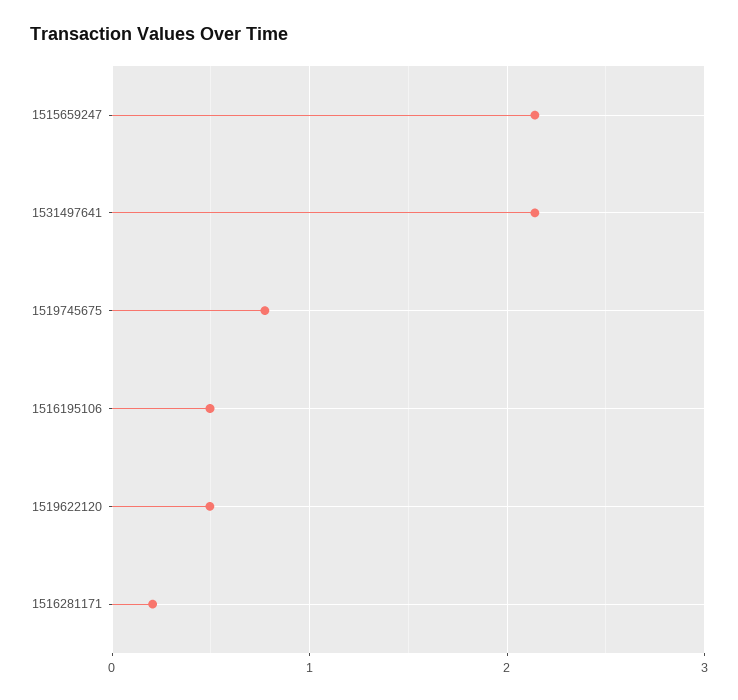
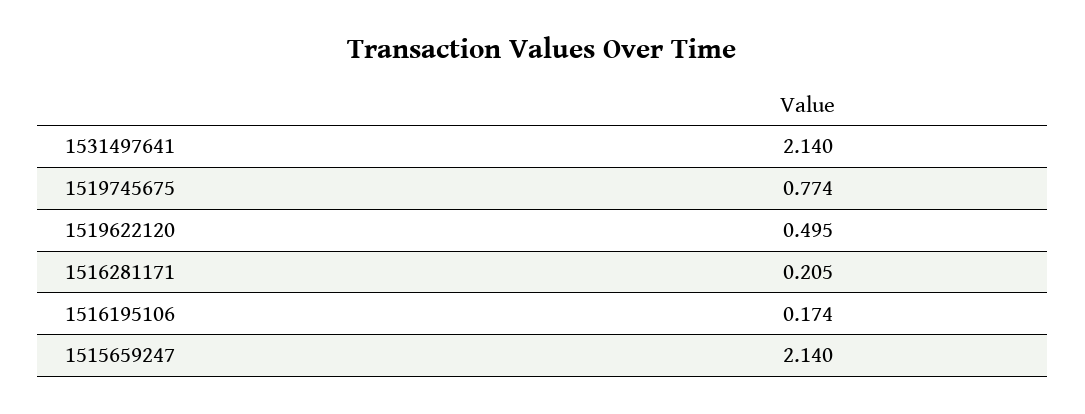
  {
    "1515659247": 2.14,
    "1531497641": 2.14,
    "1519745675": 0.774,
-   "1516195106": 0.5,
+   "1516195106": 0.174,
    "1519622120": 0.495,
    "1516281171": 0.205
  }

